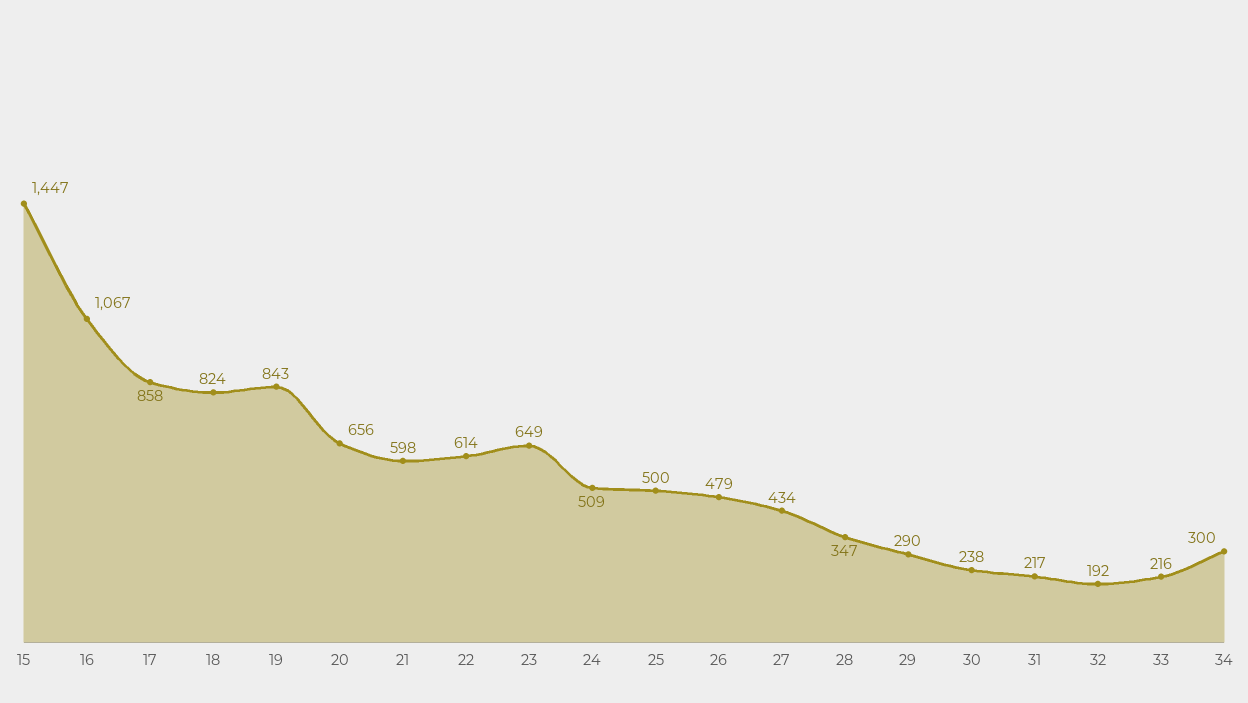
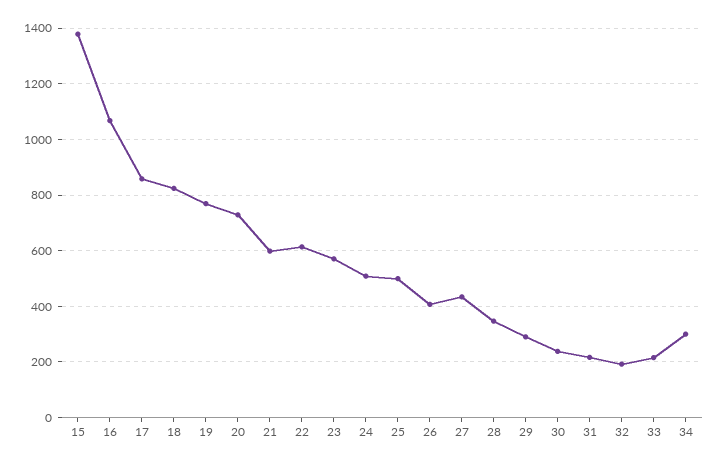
  {
-   "15": 1447,
+   "15": 1375,
    "16": 1067,
    "17": 858,
    "18": 824,
-   "19": 843,
+   "19": 775,
-   "20": 656,
+   "20": 725,
    "21": 598,
    "22": 614,
-   "23": 649,
+   "23": 575,
    "24": 509,
    "25": 500,
-   "26": 479,
+   "26": 400,
    "27": 434,
    "28": 347,
    "29": 290,
    "30": 238,
    "31": 217,
    "32": 192,
    "33": 216,
    "34": 300
  }

